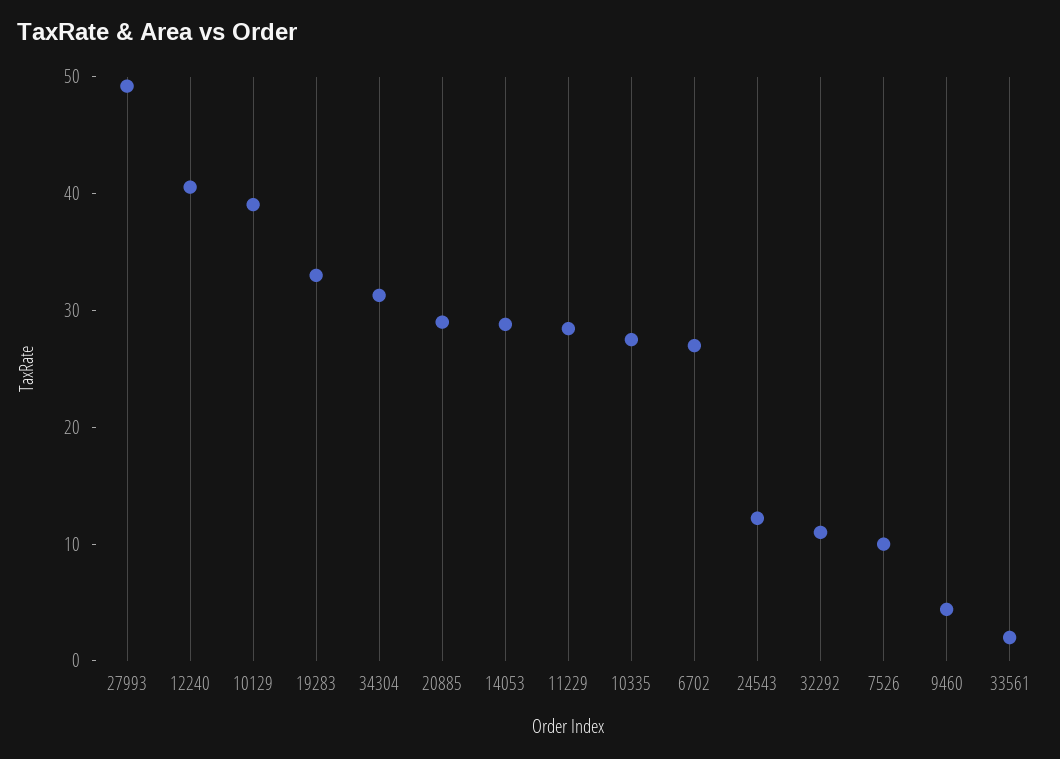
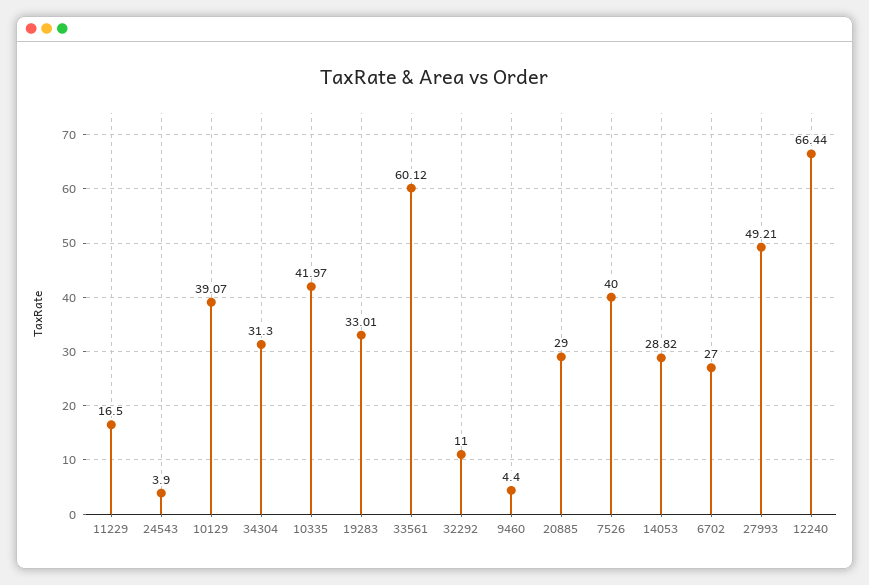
  {
    "27993": 49.21,
-   "12240": 40,
+   "12240": 66.44,
    "10129": 39.07,
    "19283": 33.01,
    "34304": 31.3,
    "20885": 29,
    "14053": 28.82,
-   "11229": 28,
+   "11229": 16.5,
-   "10335": 28,
+   "10335": 41.97,
    "6702": 27,
-   "24543": 12,
+   "24543": 3.9,
    "32292": 11,
-   "7526": 10,
+   "7526": 40,
    "9460": 4.4,
-   "33561": 2
+   "33561": 60.12
  }

